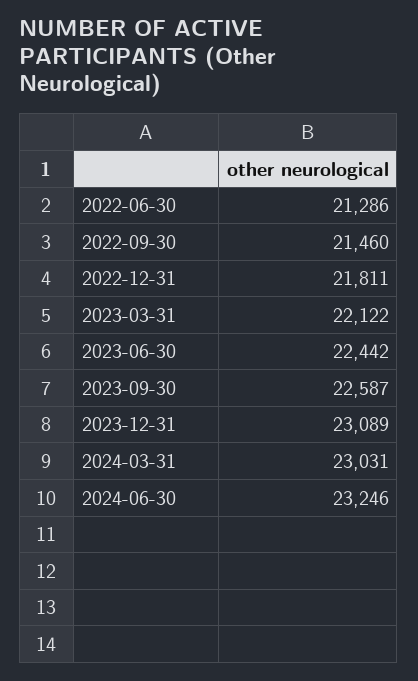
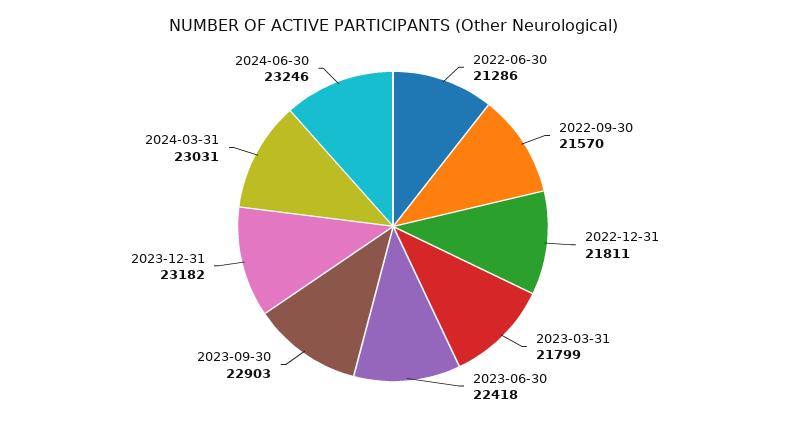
  {
    "2022-06-30": 21286,
-   "2022-09-30": 21460,
+   "2022-09-30": 21570,
    "2022-12-31": 21811,
-   "2023-03-31": 22122,
+   "2023-03-31": 21799,
-   "2023-06-30": 22442,
+   "2023-06-30": 22418,
-   "2023-09-30": 22587,
+   "2023-09-30": 22903,
-   "2023-12-31": 23089,
+   "2023-12-31": 23182,
    "2024-03-31": 23031,
    "2024-06-30": 23246
  }

